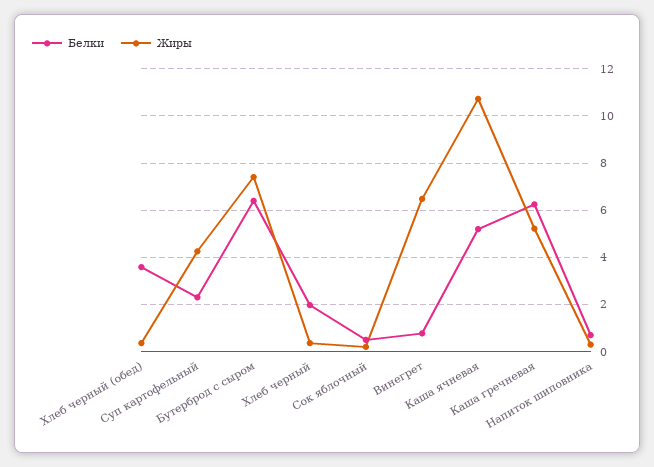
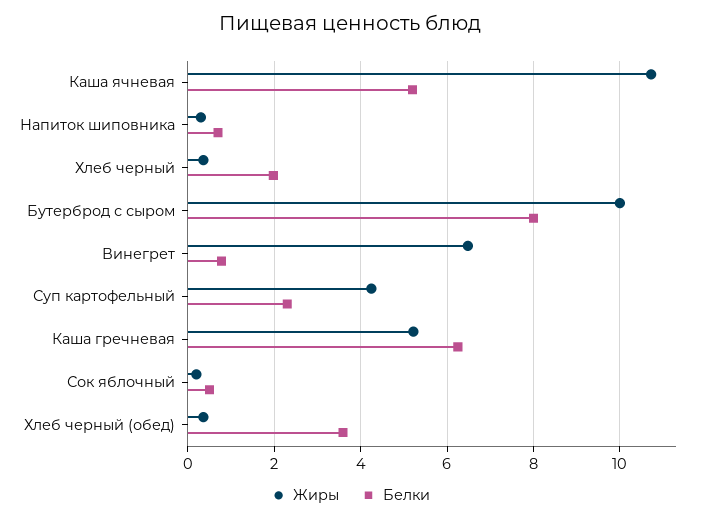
  {
    "Белки": {
      "Хлеб черный (обед)": 3.6,
      "Суп картофельный": 2.4,
-     "Бутерброд с сыром": 6.5,
+     "Бутерброд с сыром": 8,
      "Хлеб черный": 2,
      "Сок яблочный": 0.6,
      "Винегрет": 0.8,
      "Каша ячневая": 5.2,
      "Каша гречневая": 6.2,
      "Напиток шиповника": 0.8
    },
    "Жиры": {
      "Хлеб черный (обед)": 0.4,
      "Суп картофельный": 4.2,
-     "Бутерброд с сыром": 7.5,
+     "Бутерброд с сыром": 10,
      "Хлеб черный": 0.4,
      "Сок яблочный": 0.2,
      "Винегрет": 6.4,
      "Каша ячневая": 10.8,
      "Каша гречневая": 5.2,
      "Напиток шиповника": 0.4
    }
  }

